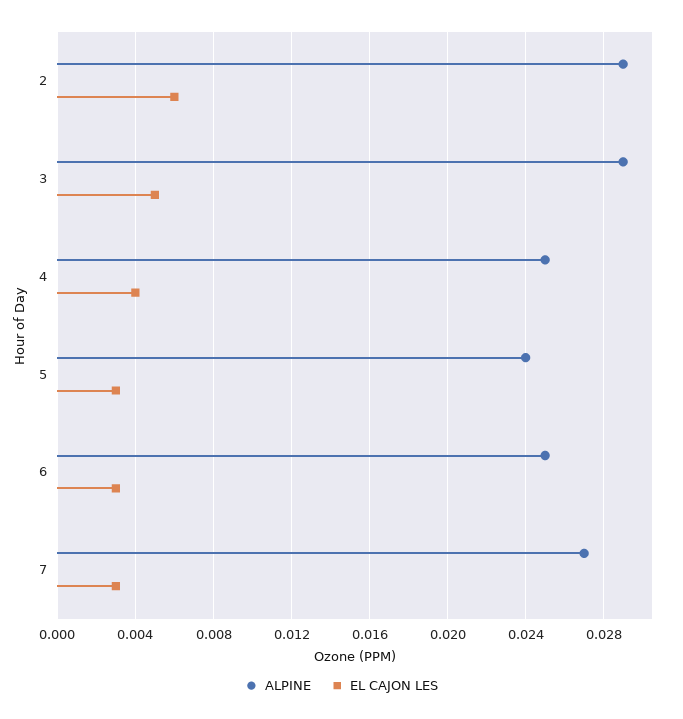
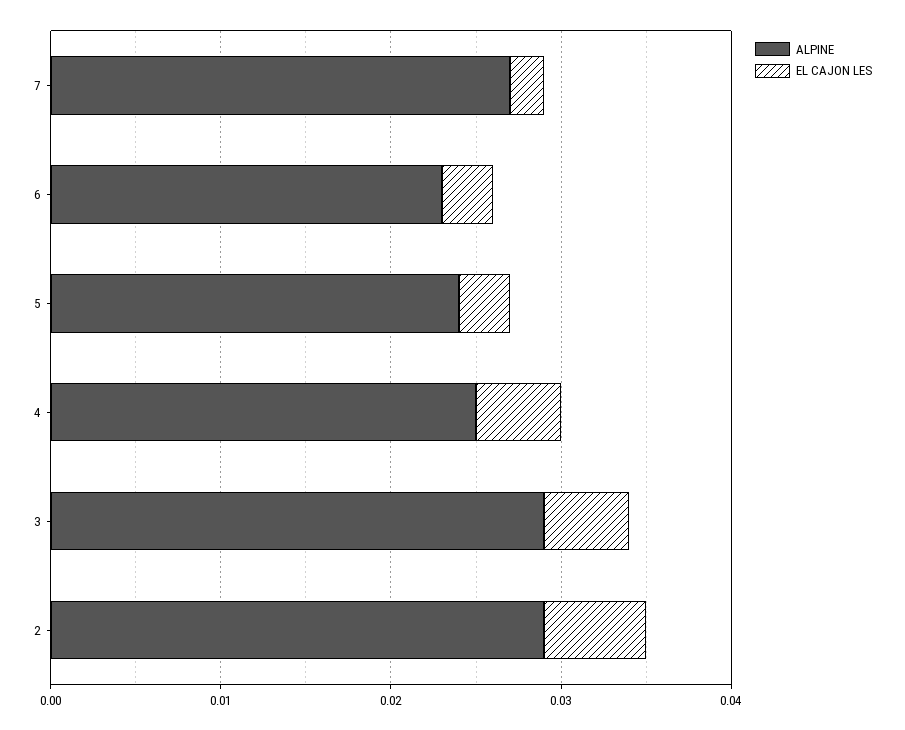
  {
    "ALPINE": {
      "2": 0.029,
      "3": 0.029,
      "4": 0.025,
      "5": 0.024,
-     "6": 0.025,
+     "6": 0.023,
      "7": 0.027
    },
    "EL CAJON LES": {
      "2": 0.006,
      "3": 0.005,
-     "4": 0.004,
+     "4": 0.005,
      "5": 0.003,
      "6": 0.003,
-     "7": 0.003
+     "7": 0.002
    }
  }

